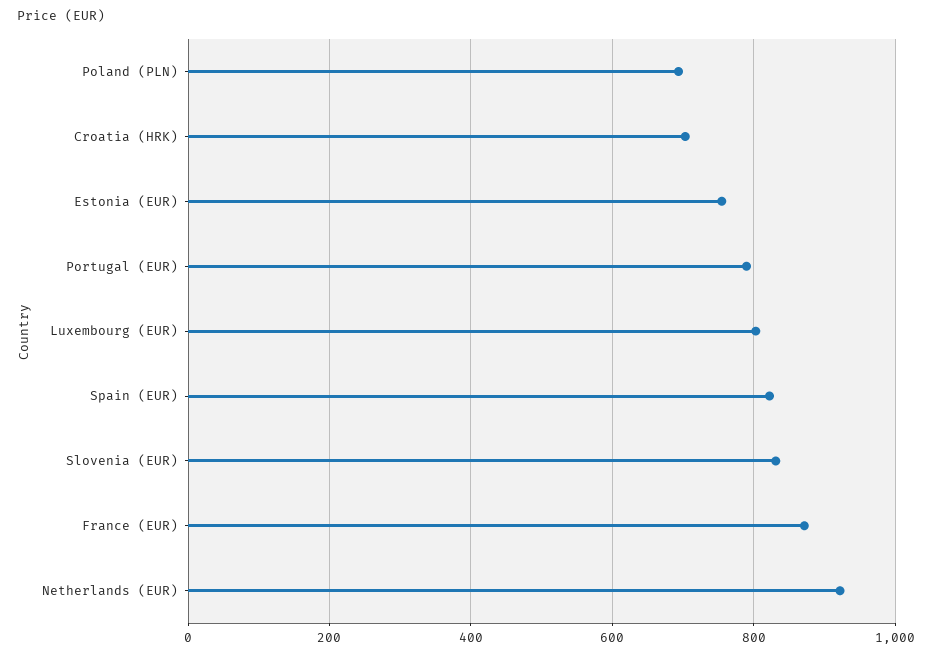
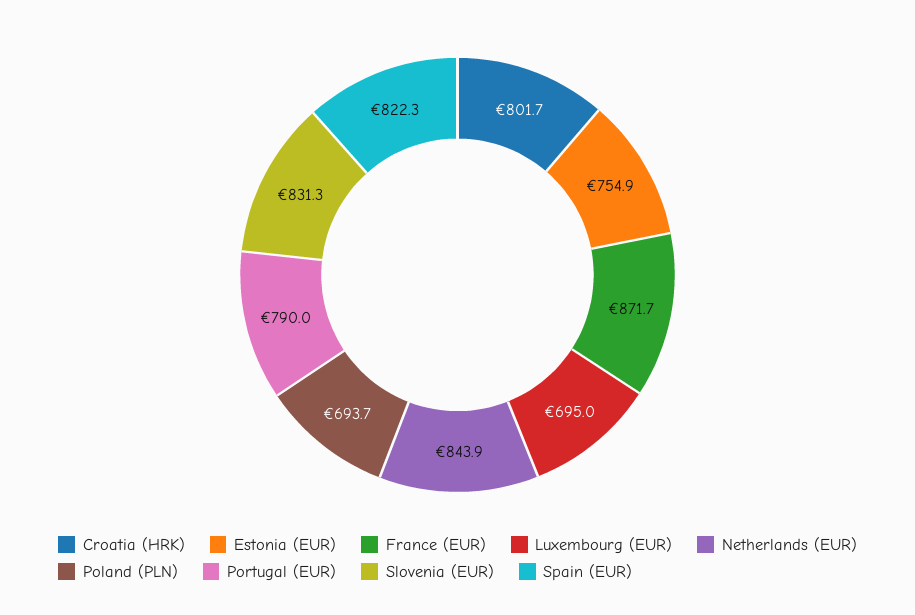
  {
    "Poland (PLN)": 693.7,
-   "Croatia (HRK)": 700,
+   "Croatia (HRK)": 801.7,
    "Estonia (EUR)": 754.9,
    "Portugal (EUR)": 790,
-   "Luxembourg (EUR)": 800,
+   "Luxembourg (EUR)": 695,
    "Spain (EUR)": 822.3,
    "Slovenia (EUR)": 831.3,
    "France (EUR)": 871.7,
-   "Netherlands (EUR)": 920
+   "Netherlands (EUR)": 843.9
  }

